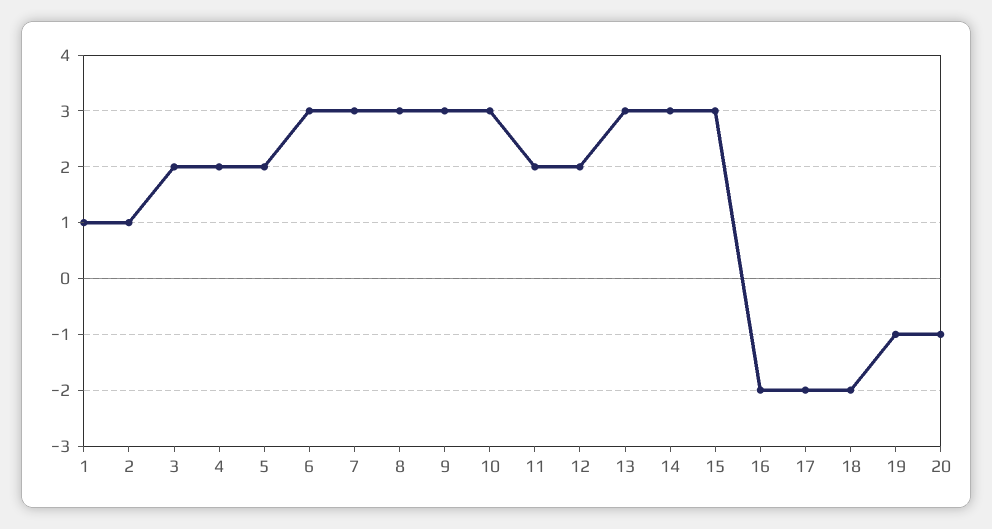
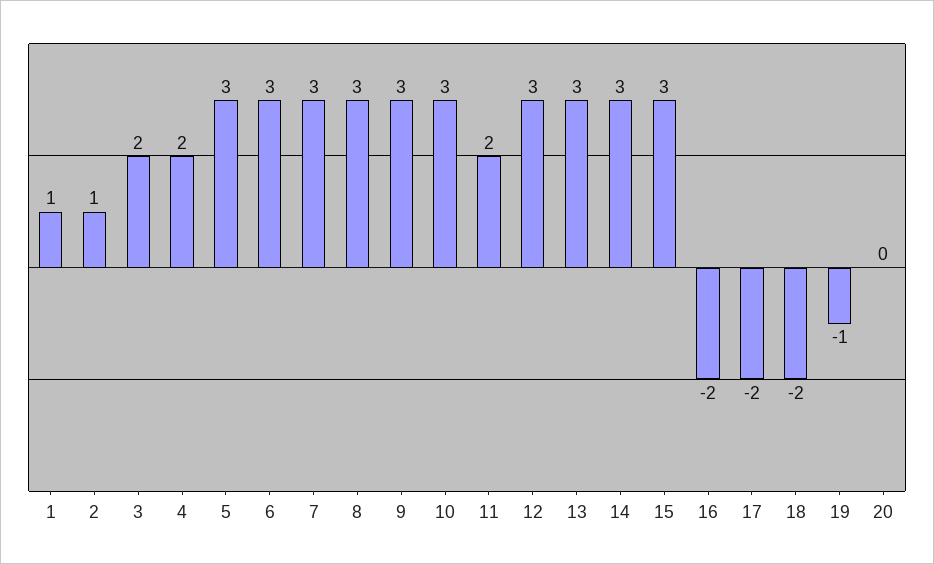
  {
    "1": 1,
    "2": 1,
    "3": 2,
    "4": 2,
-   "5": 2,
+   "5": 3,
    "6": 3,
    "7": 3,
    "8": 3,
    "9": 3,
    "10": 3,
    "11": 2,
-   "12": 2,
+   "12": 3,
    "13": 3,
    "14": 3,
    "15": 3,
    "16": -2,
    "17": -2,
    "18": -2,
    "19": -1,
-   "20": -1
+   "20": 0
  }

